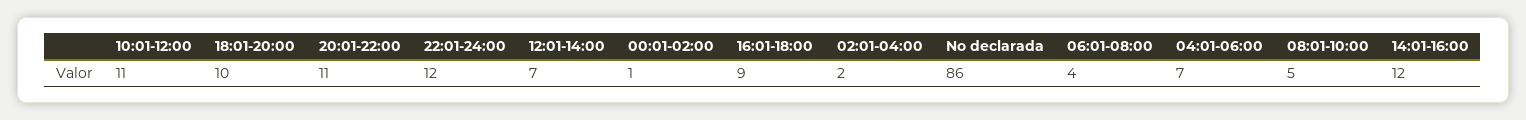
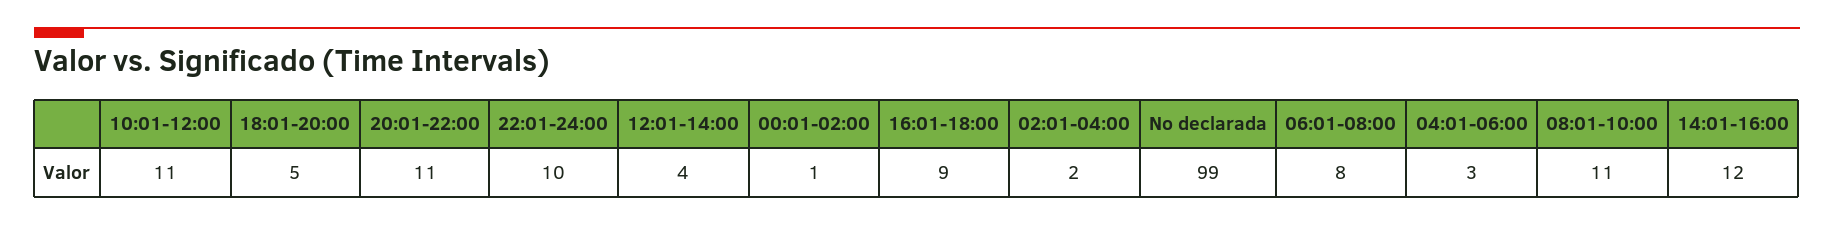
  {
    "10:01-12:00": 11,
-   "18:01-20:00": 10,
+   "18:01-20:00": 5,
    "20:01-22:00": 11,
-   "22:01-24:00": 12,
+   "22:01-24:00": 10,
-   "12:01-14:00": 7,
+   "12:01-14:00": 4,
    "00:01-02:00": 1,
    "16:01-18:00": 9,
    "02:01-04:00": 2,
-   "No declarada": 86,
+   "No declarada": 99,
-   "06:01-08:00": 4,
+   "06:01-08:00": 8,
-   "04:01-06:00": 7,
+   "04:01-06:00": 3,
-   "08:01-10:00": 5,
+   "08:01-10:00": 11,
    "14:01-16:00": 12
  }

